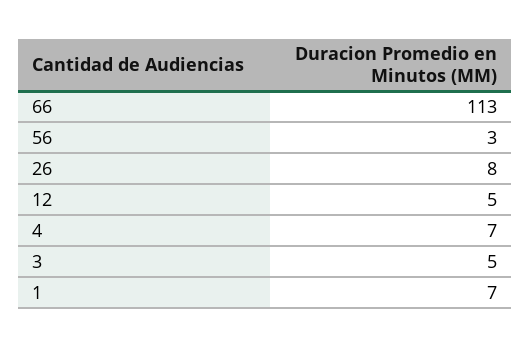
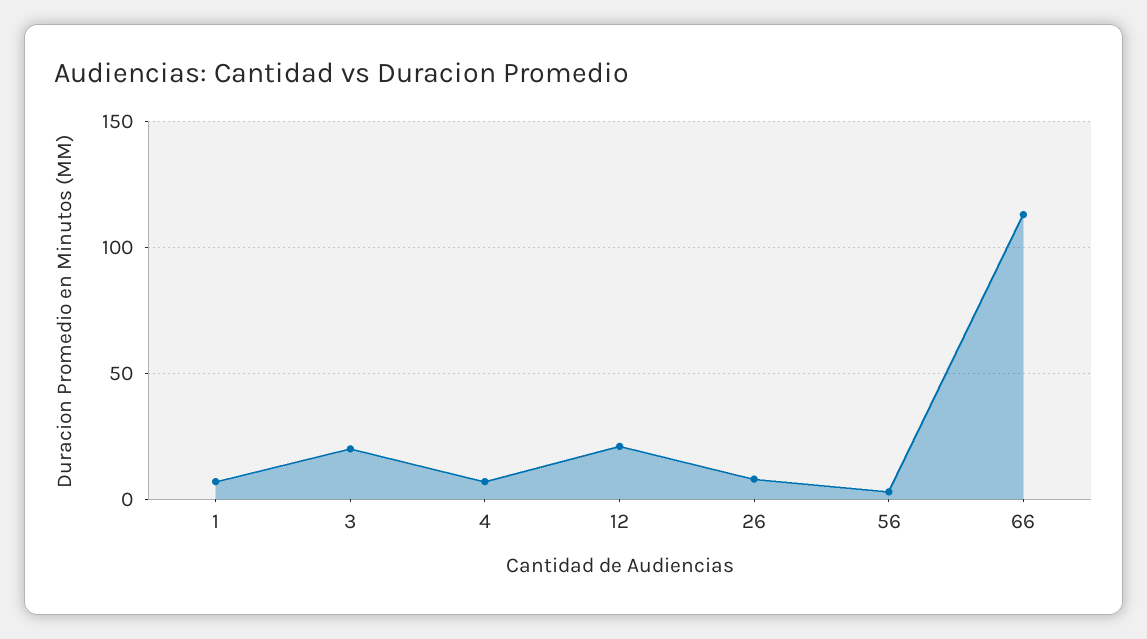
  {
    "66": 113,
    "56": 3,
    "26": 8,
-   "12": 5,
+   "12": 20,
    "4": 7,
-   "3": 5,
+   "3": 20,
    "1": 7
  }

